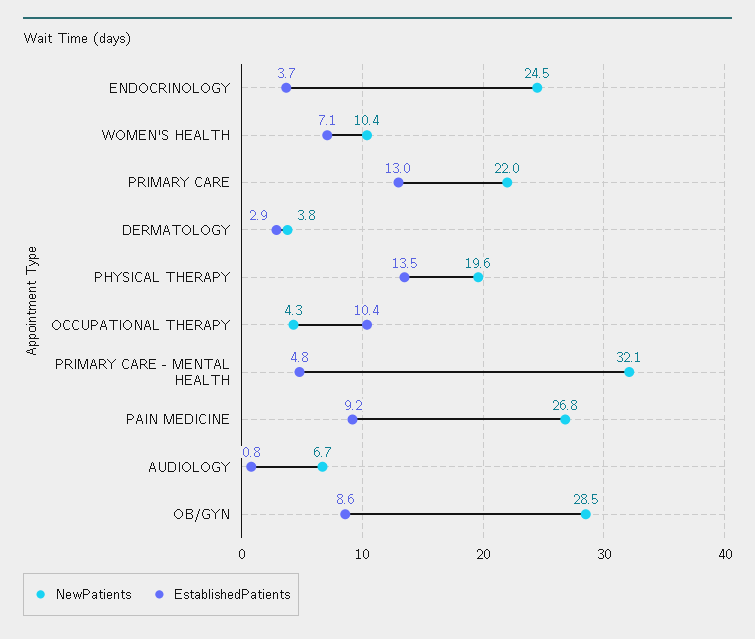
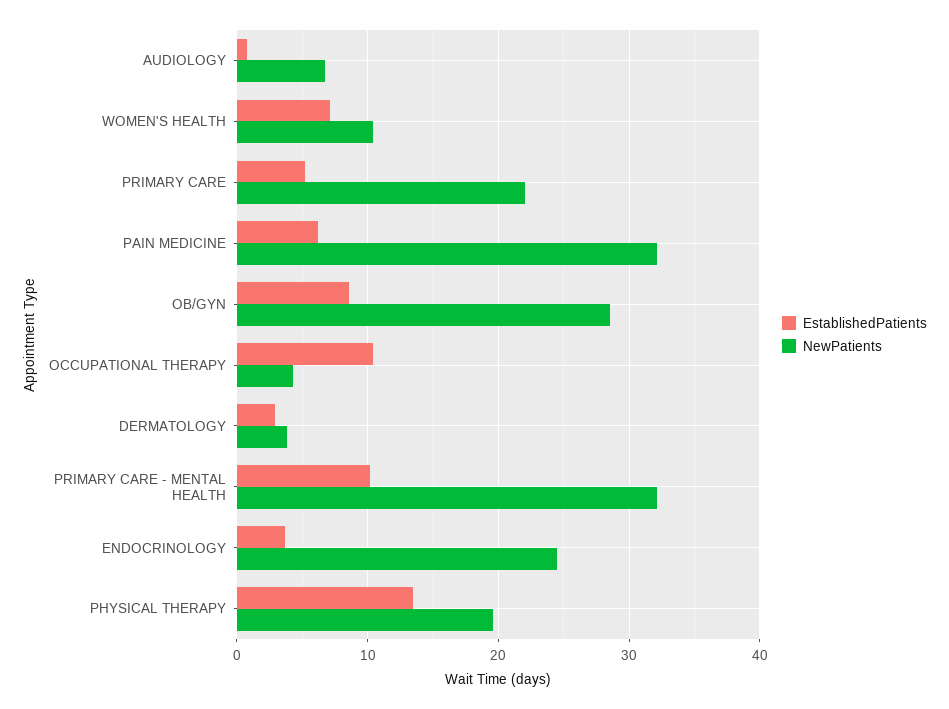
  {
    "NewPatients": {
      "ENDOCRINOLOGY": 24.5,
      "WOMEN'S HEALTH": 10.4,
      "PRIMARY CARE": 22,
      "DERMATOLOGY": 3.8,
      "PHYSICAL THERAPY": 19.6,
      "OCCUPATIONAL THERAPY": 4.3,
      "PRIMARY CARE - MENTAL HEALTH": 32.1,
-     "PAIN MEDICINE": 26.8,
+     "PAIN MEDICINE": 32,
      "AUDIOLOGY": 6.7,
      "OB/GYN": 28.5
    },
    "EstablishedPatients": {
      "ENDOCRINOLOGY": 3.7,
      "WOMEN'S HEALTH": 7.1,
-     "PRIMARY CARE": 13,
+     "PRIMARY CARE": 5,
      "DERMATOLOGY": 2.9,
      "PHYSICAL THERAPY": 13.5,
      "OCCUPATIONAL THERAPY": 10.4,
-     "PRIMARY CARE - MENTAL HEALTH": 4.8,
+     "PRIMARY CARE - MENTAL HEALTH": 10,
-     "PAIN MEDICINE": 9.2,
+     "PAIN MEDICINE": 6,
      "AUDIOLOGY": 0.8,
      "OB/GYN": 8.6
    }
  }

